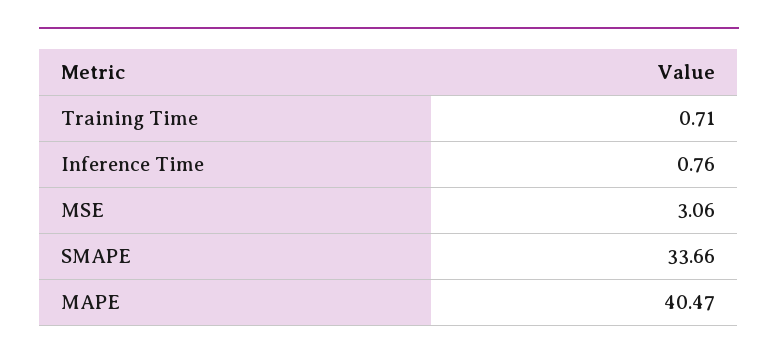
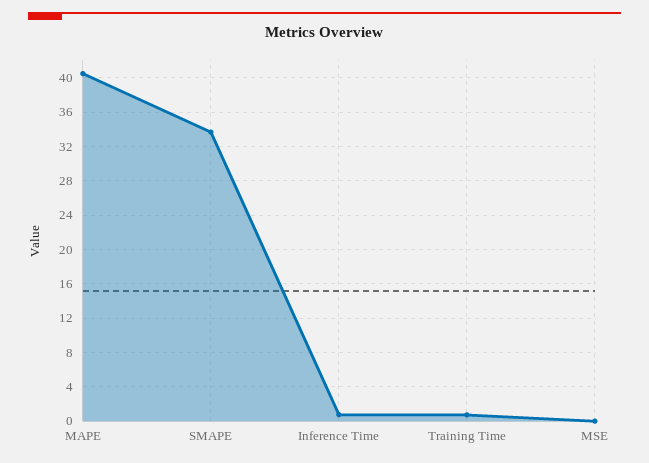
  {
    "Training Time": 0.71,
    "Inference Time": 0.76,
-   "MSE": 3.06,
+   "MSE": 0,
    "SMAPE": 33.66,
    "MAPE": 40.47
  }

